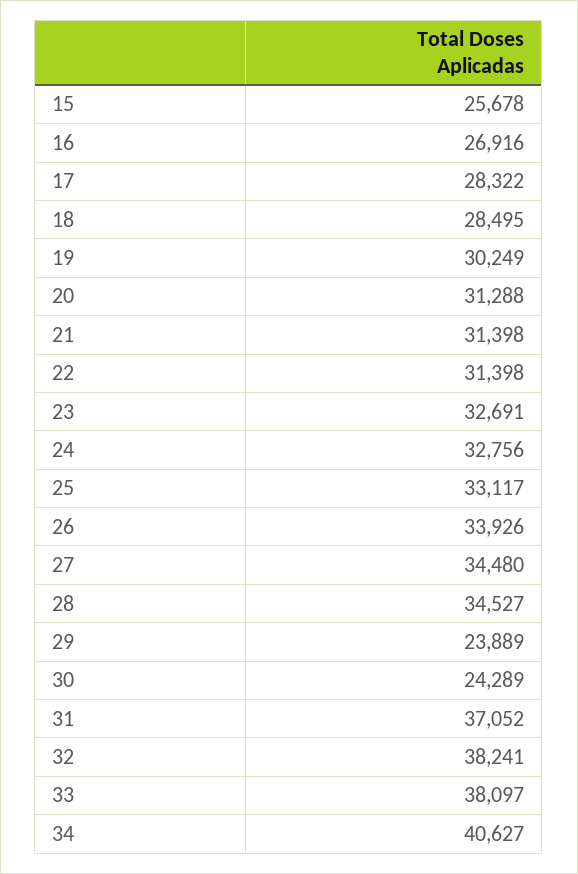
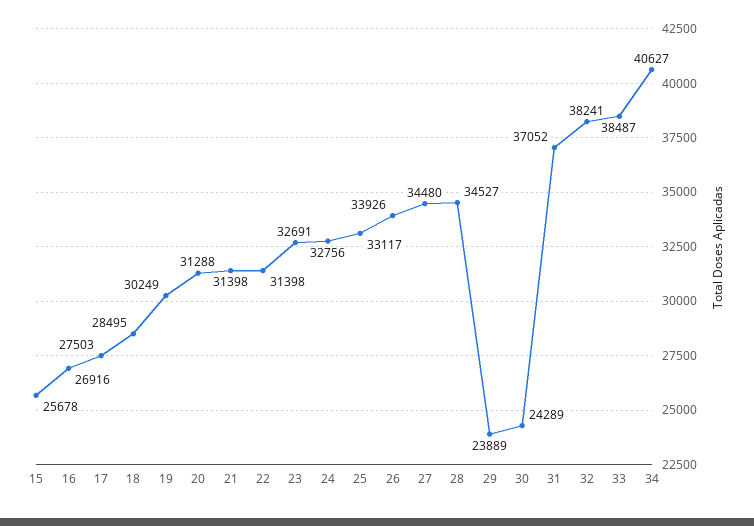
  {
    "15": 25678,
    "16": 26916,
-   "17": 28322,
+   "17": 27503,
    "18": 28495,
    "19": 30249,
    "20": 31288,
    "21": 31398,
    "22": 31398,
    "23": 32691,
    "24": 32756,
    "25": 33117,
    "26": 33926,
    "27": 34480,
    "28": 34527,
    "29": 23889,
    "30": 24289,
    "31": 37052,
    "32": 38241,
-   "33": 38097,
+   "33": 38487,
    "34": 40627
  }

